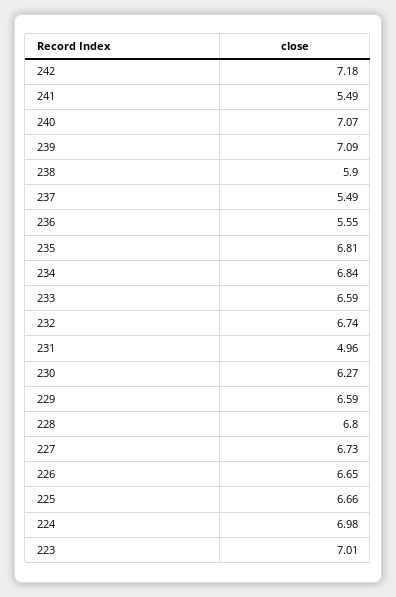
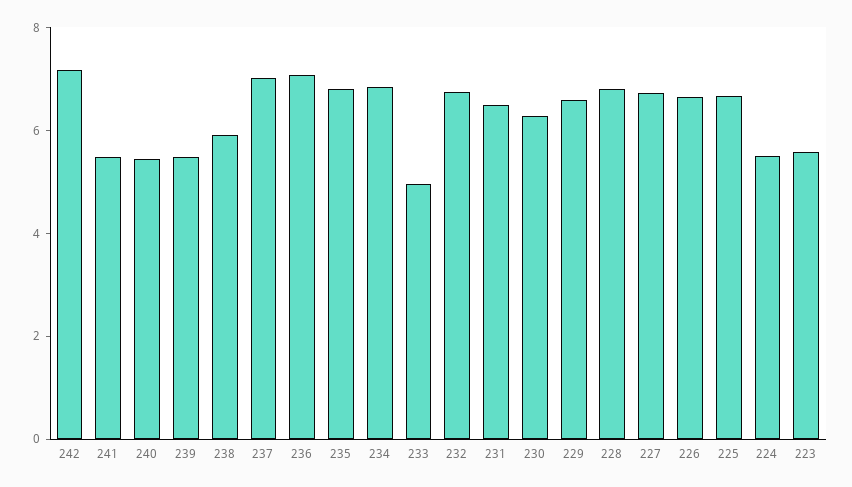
  {
    "242": 7.18,
    "241": 5.49,
-   "240": 7.07,
+   "240": 5.5,
-   "239": 7.09,
+   "239": 5.5,
    "238": 5.9,
-   "237": 5.49,
+   "237": 7,
-   "236": 5.55,
+   "236": 7,
    "235": 6.81,
    "234": 6.84,
-   "233": 6.59,
+   "233": 5,
    "232": 6.74,
-   "231": 4.96,
+   "231": 6.5,
    "230": 6.27,
    "229": 6.59,
    "228": 6.8,
    "227": 6.73,
    "226": 6.65,
    "225": 6.66,
-   "224": 6.98,
+   "224": 5.5,
-   "223": 7.01
+   "223": 5.5
  }

